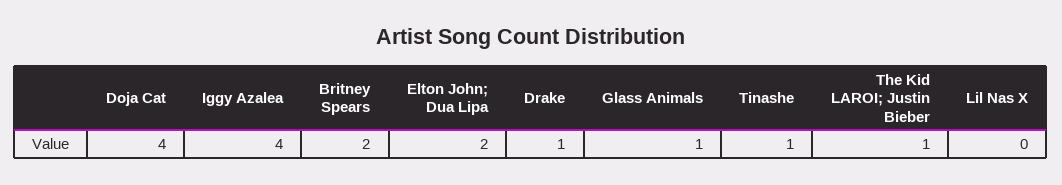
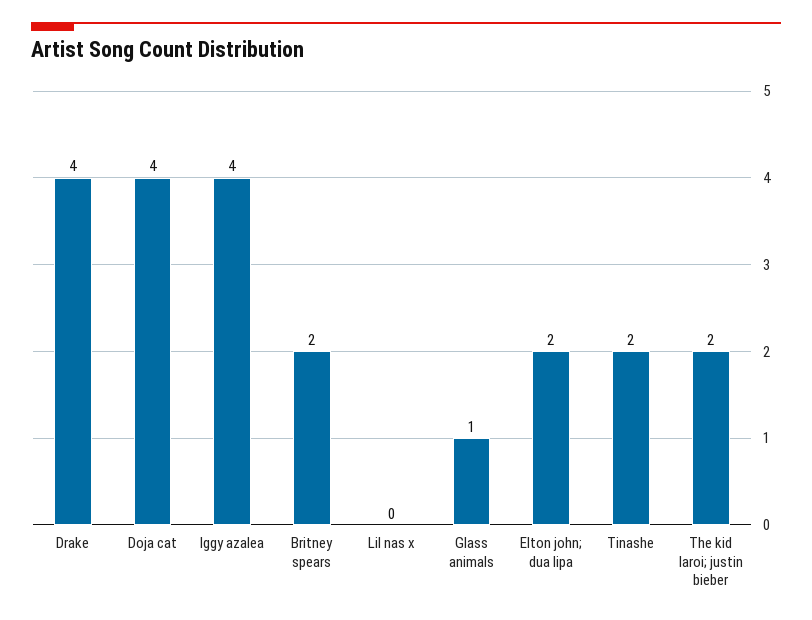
  {
    "Doja Cat": 4,
    "Iggy Azalea": 4,
    "Britney Spears": 2,
    "Elton John; Dua Lipa": 2,
-   "Drake": 1,
+   "Drake": 4,
    "Glass Animals": 1,
-   "Tinashe": 1,
+   "Tinashe": 2,
-   "The Kid LAROI; Justin Bieber": 1,
+   "The Kid LAROI; Justin Bieber": 2,
    "Lil Nas X": 0
  }

